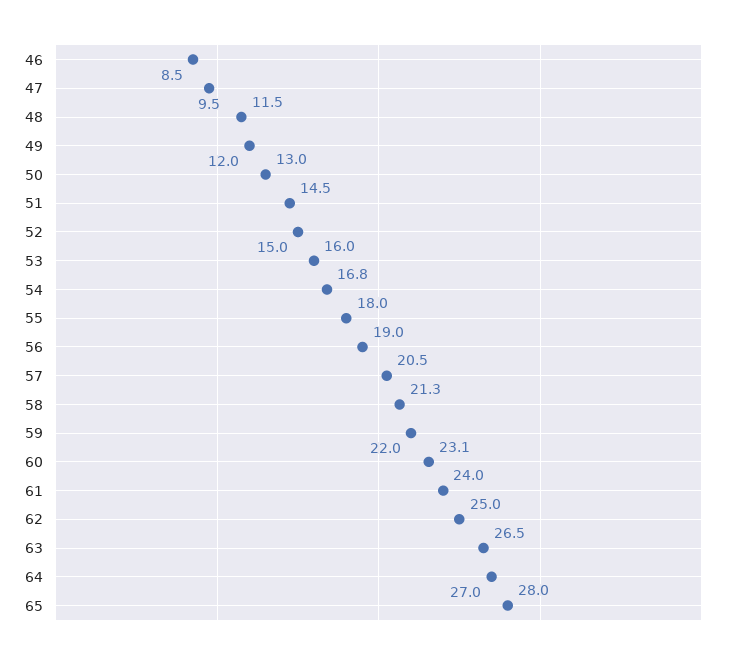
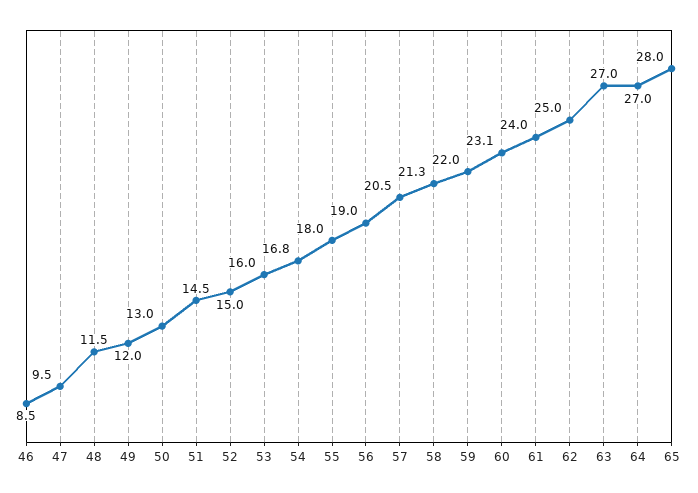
  {
    "46": 8.5,
    "47": 9.5,
    "48": 11.5,
    "49": 12,
    "50": 13,
    "51": 14.5,
    "52": 15,
    "53": 16,
    "54": 16.8,
    "55": 18,
    "56": 19,
    "57": 20.5,
    "58": 21.3,
    "59": 22,
    "60": 23.1,
    "61": 24,
    "62": 25,
-   "63": 26.5,
+   "63": 27,
    "64": 27,
    "65": 28
  }

